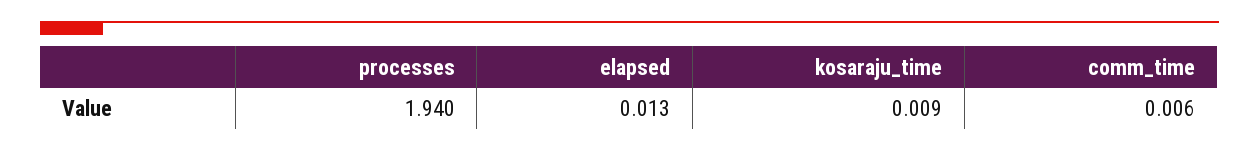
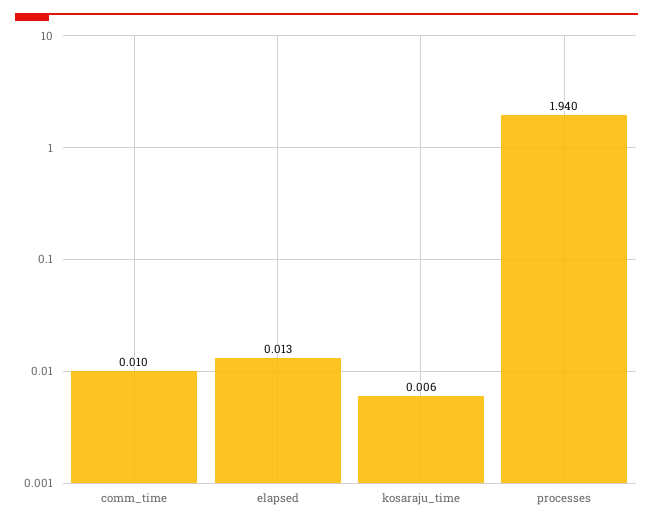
  {
    "processes": 1.94,
    "elapsed": 0.013,
-   "kosaraju_time": 0.009,
+   "kosaraju_time": 0.006,
-   "comm_time": 0.006
+   "comm_time": 0.01
  }

